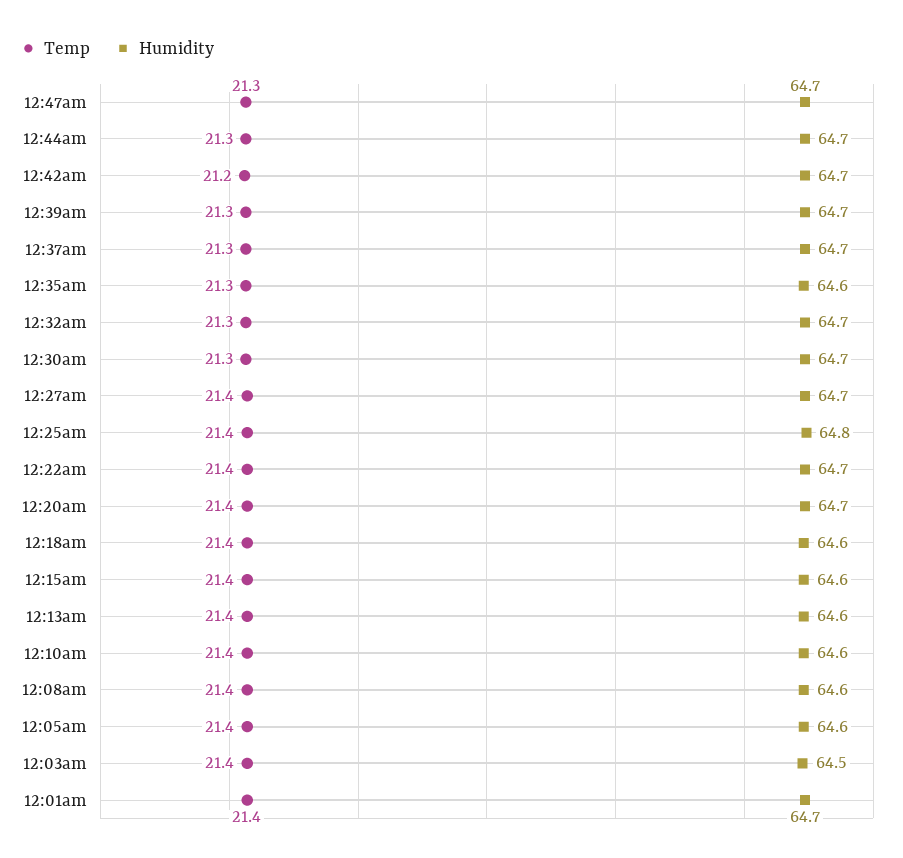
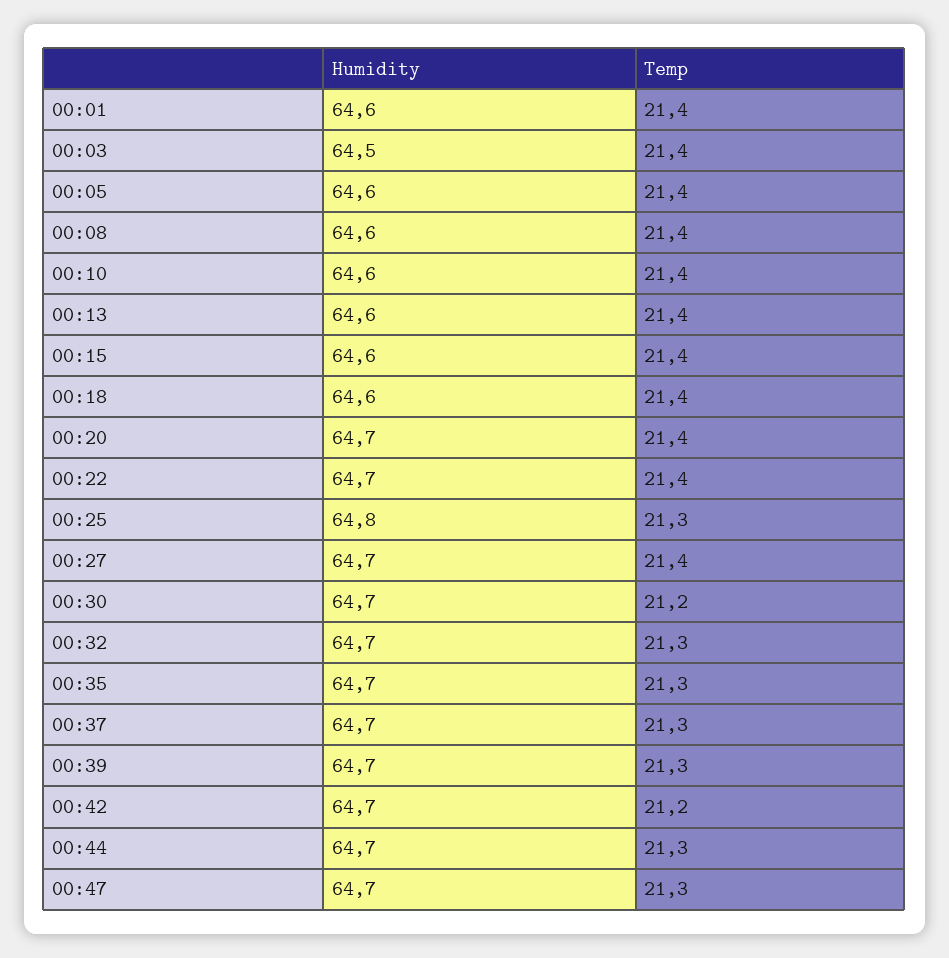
  {
    "Temp": {
      "12:47am": 21.3,
      "12:44am": 21.3,
      "12:42am": 21.2,
      "12:39am": 21.3,
      "12:37am": 21.3,
      "12:35am": 21.3,
      "12:32am": 21.3,
-     "12:30am": 21.3,
+     "12:30am": 21.2,
      "12:27am": 21.4,
-     "12:25am": 21.4,
+     "12:25am": 21.3,
      "12:22am": 21.4,
      "12:20am": 21.4,
      "12:18am": 21.4,
      "12:15am": 21.4,
      "12:13am": 21.4,
      "12:10am": 21.4,
      "12:08am": 21.4,
      "12:05am": 21.4,
      "12:03am": 21.4,
      "12:01am": 21.4
    },
    "Humidity": {
      "12:47am": 64.7,
      "12:44am": 64.7,
      "12:42am": 64.7,
      "12:39am": 64.7,
      "12:37am": 64.7,
-     "12:35am": 64.6,
+     "12:35am": 64.7,
      "12:32am": 64.7,
      "12:30am": 64.7,
      "12:27am": 64.7,
      "12:25am": 64.8,
      "12:22am": 64.7,
      "12:20am": 64.7,
      "12:18am": 64.6,
      "12:15am": 64.6,
      "12:13am": 64.6,
      "12:10am": 64.6,
      "12:08am": 64.6,
      "12:05am": 64.6,
      "12:03am": 64.5,
-     "12:01am": 64.7
+     "12:01am": 64.6
    }
  }

